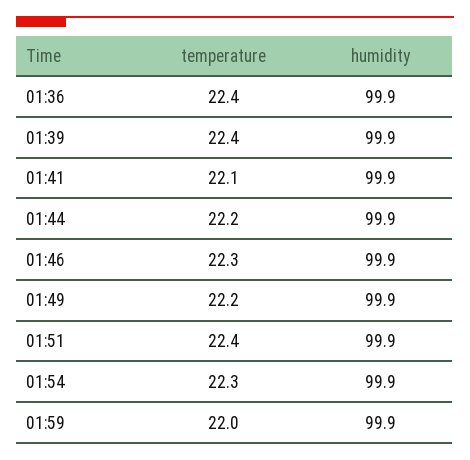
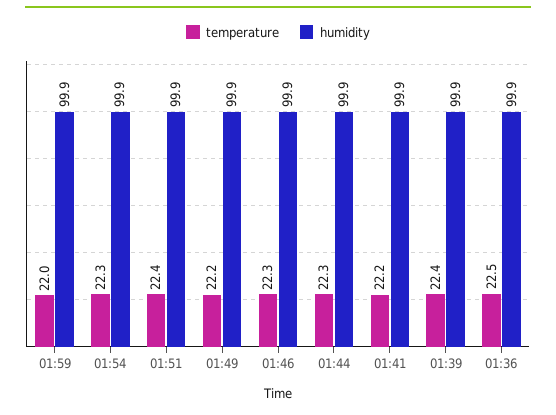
  {
    "temperature": {
-     "01:36": 22.4,
+     "01:36": 22.5,
      "01:39": 22.4,
-     "01:41": 22.1,
+     "01:41": 22.2,
-     "01:44": 22.2,
+     "01:44": 22.3,
      "01:46": 22.3,
      "01:49": 22.2,
      "01:51": 22.4,
      "01:54": 22.3,
      "01:59": 22
    },
    "humidity": {
      "01:36": 99.9,
      "01:39": 99.9,
      "01:41": 99.9,
      "01:44": 99.9,
      "01:46": 99.9,
      "01:49": 99.9,
      "01:51": 99.9,
      "01:54": 99.9,
      "01:59": 99.9
    }
  }

